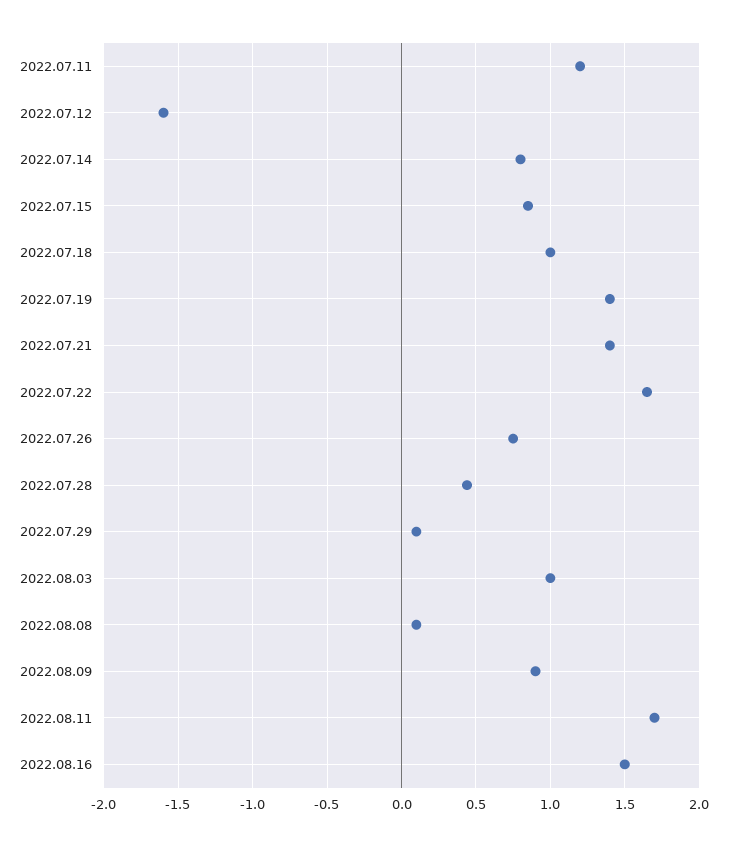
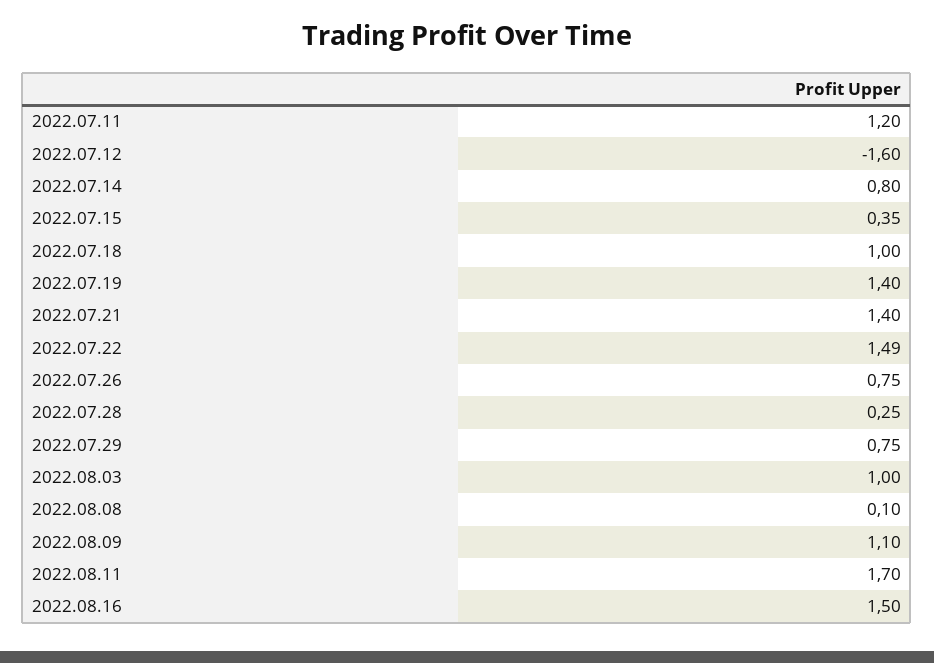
  {
    "2022.07.11": 1.2,
    "2022.07.12": -1.6,
    "2022.07.14": 0.8,
-   "2022.07.15": 0.85,
+   "2022.07.15": 0.35,
    "2022.07.18": 1,
    "2022.07.19": 1.4,
    "2022.07.21": 1.4,
-   "2022.07.22": 1.65,
+   "2022.07.22": 1.49,
    "2022.07.26": 0.75,
-   "2022.07.28": 0.45,
+   "2022.07.28": 0.25,
-   "2022.07.29": 0.1,
+   "2022.07.29": 0.75,
    "2022.08.03": 1,
    "2022.08.08": 0.1,
-   "2022.08.09": 0.9,
+   "2022.08.09": 1.1,
    "2022.08.11": 1.7,
    "2022.08.16": 1.5
  }

